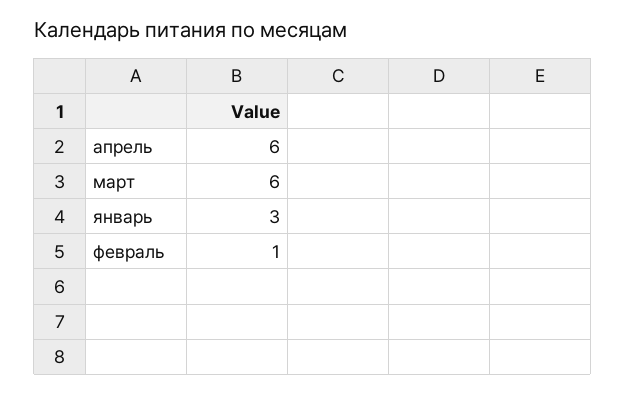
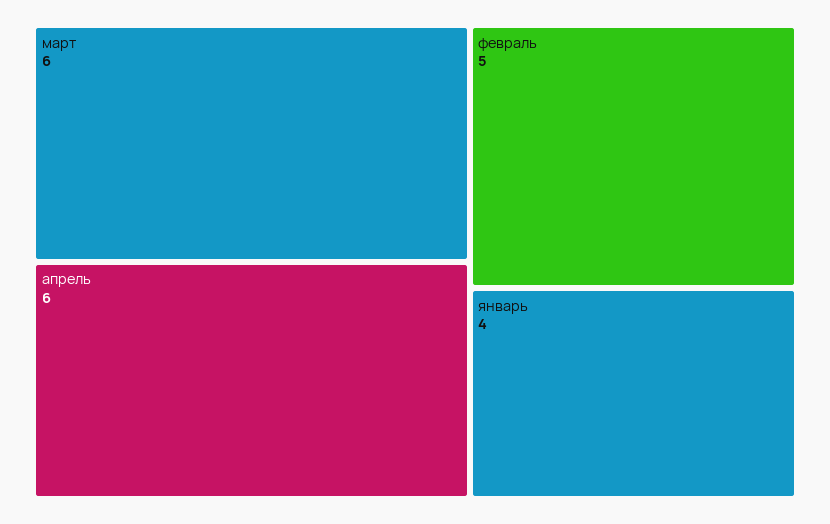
  {
    "апрель": 6,
    "март": 6,
-   "январь": 3,
+   "январь": 4,
-   "февраль": 1
+   "февраль": 5
  }

